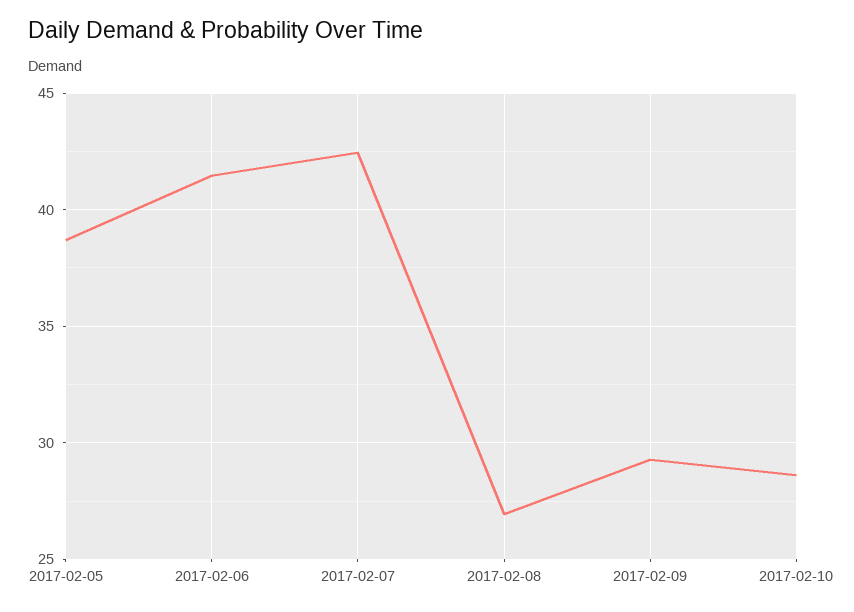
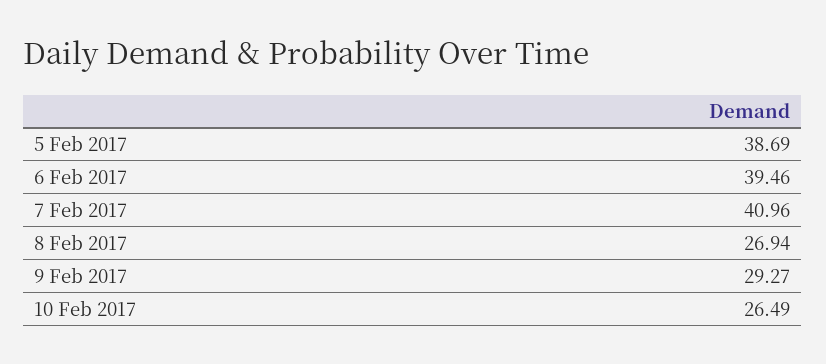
  {
    "2017-02-05": 38.69,
-   "2017-02-06": 41.5,
+   "2017-02-06": 39.46,
-   "2017-02-07": 42.5,
+   "2017-02-07": 40.96,
    "2017-02-08": 26.94,
    "2017-02-09": 29.27,
-   "2017-02-10": 28.5
+   "2017-02-10": 26.49
  }

